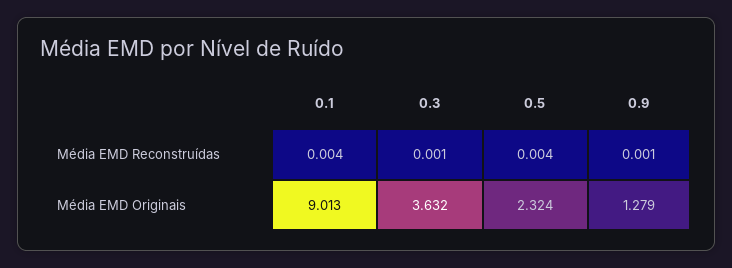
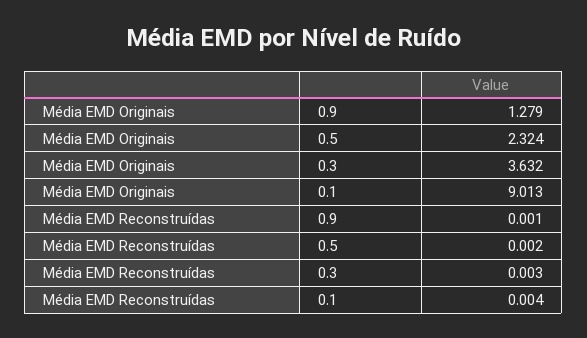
  {
    "0.1": {
      "Média EMD Reconstruídas": 0.004,
      "Média EMD Originais": 9.013
    },
    "0.3": {
-     "Média EMD Reconstruídas": 0.001,
+     "Média EMD Reconstruídas": 0.003,
      "Média EMD Originais": 3.632
    },
    "0.5": {
-     "Média EMD Reconstruídas": 0.004,
+     "Média EMD Reconstruídas": 0.002,
      "Média EMD Originais": 2.324
    },
    "0.9": {
      "Média EMD Reconstruídas": 0.001,
      "Média EMD Originais": 1.279
    }
  }

